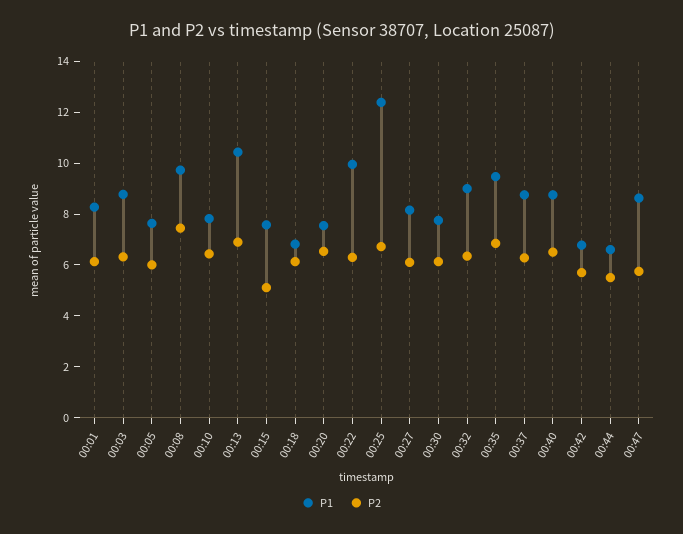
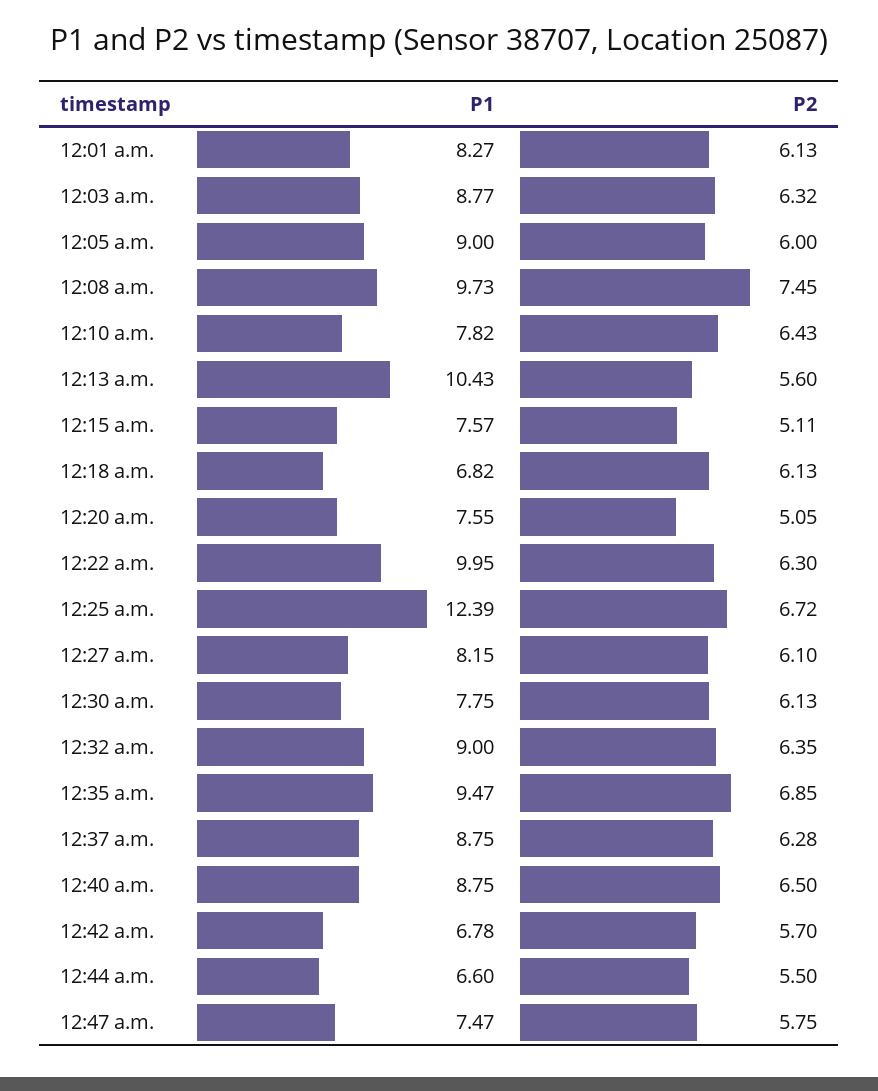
  {
    "P1": {
      "00:01": 8.27,
      "00:03": 8.77,
-     "00:05": 7.5,
+     "00:05": 9,
      "00:08": 9.73,
      "00:10": 7.82,
      "00:13": 10.43,
      "00:15": 7.57,
      "00:18": 6.82,
      "00:20": 7.55,
      "00:22": 9.95,
      "00:25": 12.39,
      "00:27": 8.15,
      "00:30": 7.75,
      "00:32": 9,
      "00:35": 9.47,
      "00:37": 8.75,
      "00:40": 8.75,
      "00:42": 6.78,
      "00:44": 6.6,
-     "00:47": 8.5
+     "00:47": 7.47
    },
    "P2": {
      "00:01": 6.13,
      "00:03": 6.32,
      "00:05": 6,
      "00:08": 7.45,
      "00:10": 6.43,
-     "00:13": 7,
+     "00:13": 5.6,
      "00:15": 5.11,
      "00:18": 6.13,
-     "00:20": 6.5,
+     "00:20": 5.05,
      "00:22": 6.3,
      "00:25": 6.72,
      "00:27": 6.1,
      "00:30": 6.13,
      "00:32": 6.35,
      "00:35": 6.85,
      "00:37": 6.28,
      "00:40": 6.5,
      "00:42": 5.7,
      "00:44": 5.5,
      "00:47": 5.75
    }
  }

